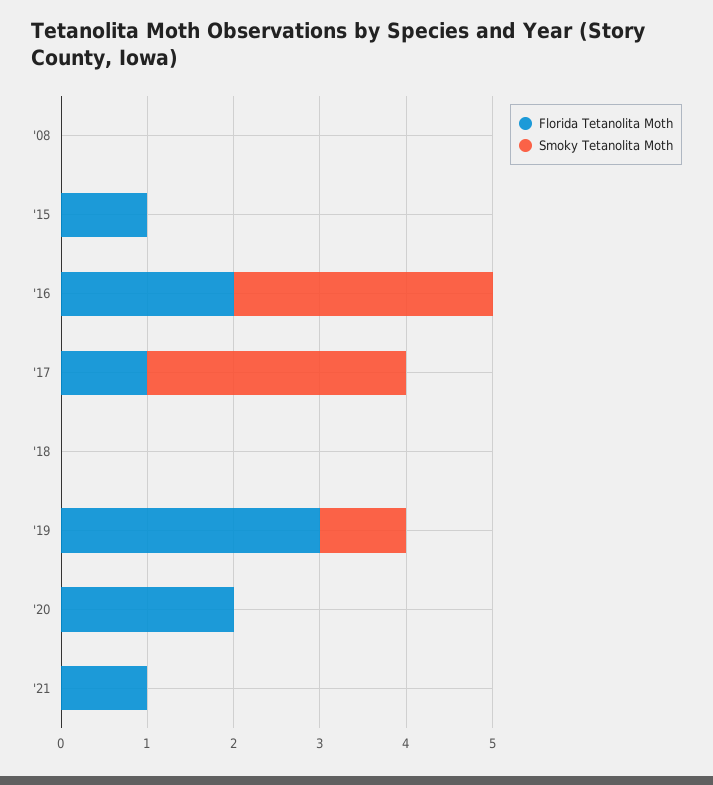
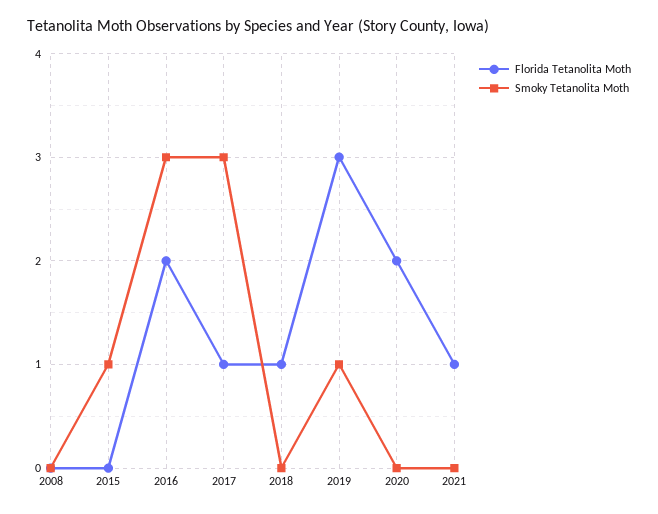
  {
    "Florida Tetanolita Moth": {
      "'08": 0,
-     "'15": 1,
+     "'15": 0,
      "'16": 2,
      "'17": 1,
-     "'18": 0,
+     "'18": 1,
      "'19": 3,
      "'20": 2,
      "'21": 1
    },
    "Smoky Tetanolita Moth": {
      "'08": 0,
-     "'15": 0,
+     "'15": 1,
      "'16": 3,
      "'17": 3,
      "'18": 0,
      "'19": 1,
      "'20": 0,
      "'21": 0
    }
  }

